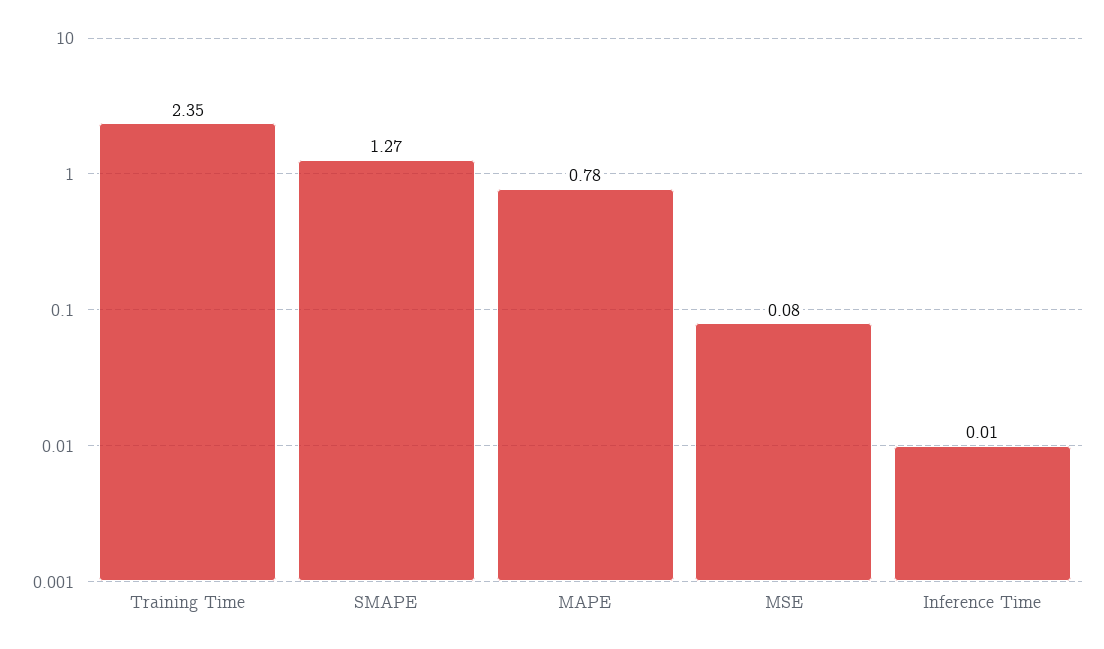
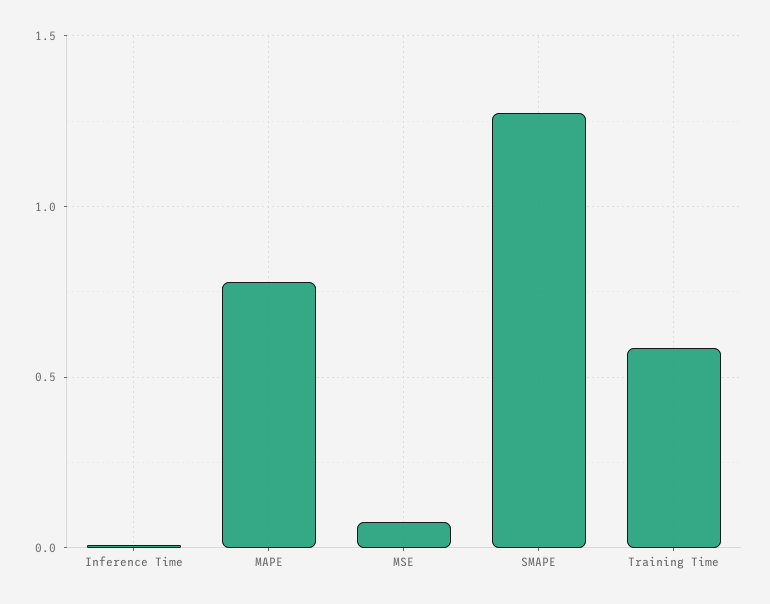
  {
-   "Training Time": 2.35,
+   "Training Time": 0.6,
    "SMAPE": 1.27,
    "MAPE": 0.78,
    "MSE": 0.08,
    "Inference Time": 0.01
  }

